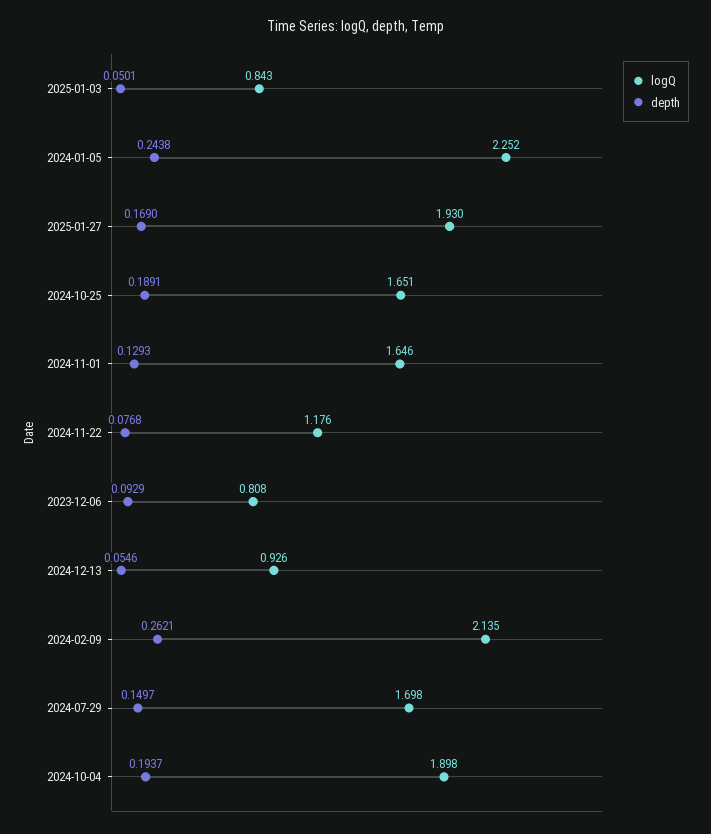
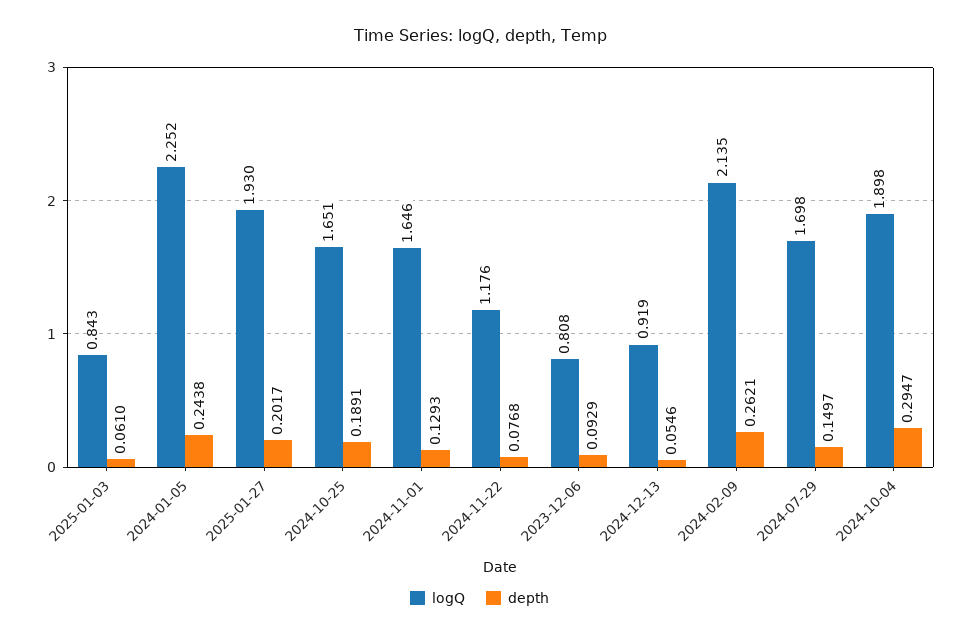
  {
    "logQ": {
      "2025-01-03": 0.843,
      "2024-01-05": 2.252,
      "2025-01-27": 1.93,
      "2024-10-25": 1.651,
      "2024-11-01": 1.646,
      "2024-11-22": 1.176,
      "2023-12-06": 0.808,
-     "2024-12-13": 0.926,
+     "2024-12-13": 0.919,
      "2024-02-09": 2.135,
      "2024-07-29": 1.698,
      "2024-10-04": 1.898
    },
    "depth": {
-     "2025-01-03": 0.0501,
+     "2025-01-03": 0.061,
      "2024-01-05": 0.2438,
-     "2025-01-27": 0.169,
+     "2025-01-27": 0.2017,
      "2024-10-25": 0.1891,
      "2024-11-01": 0.1293,
      "2024-11-22": 0.0768,
      "2023-12-06": 0.0929,
      "2024-12-13": 0.0546,
      "2024-02-09": 0.2621,
      "2024-07-29": 0.1497,
-     "2024-10-04": 0.1937
+     "2024-10-04": 0.2947
    }
  }

